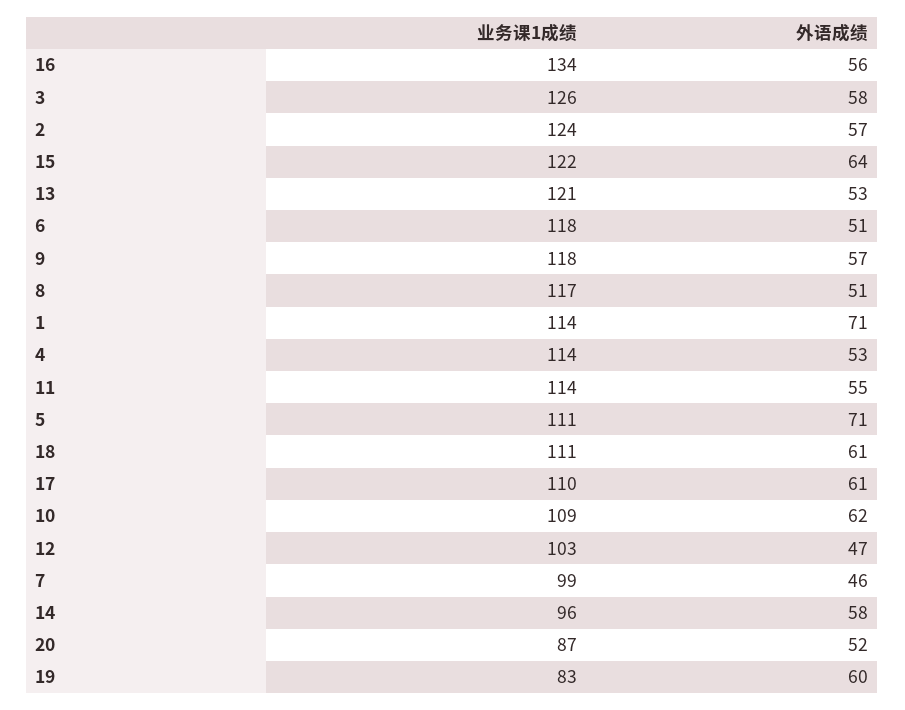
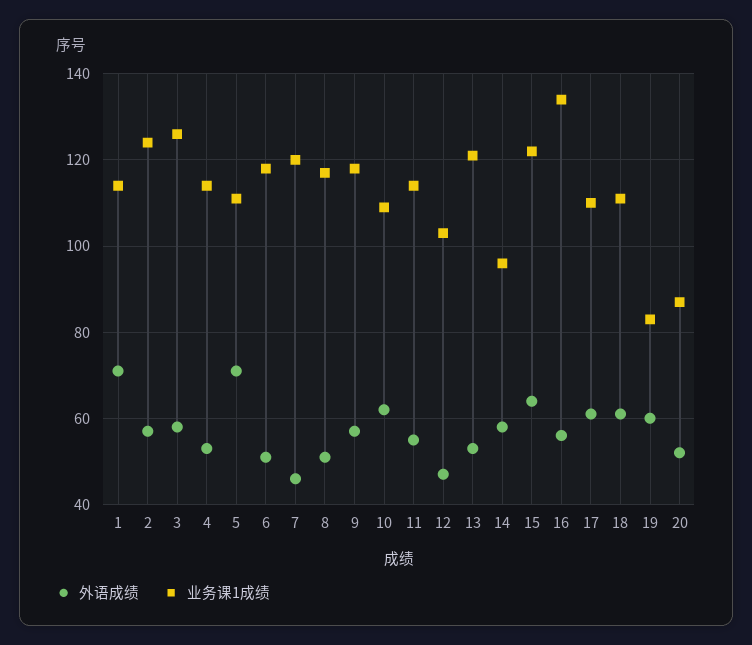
  {
    "业务课1成绩": {
      "16": 134,
      "3": 126,
      "2": 124,
      "15": 122,
      "13": 121,
      "6": 118,
      "9": 118,
      "8": 117,
      "1": 114,
      "4": 114,
      "11": 114,
      "5": 111,
      "18": 111,
      "17": 110,
      "10": 109,
      "12": 103,
-     "7": 99,
+     "7": 120,
      "14": 96,
      "20": 87,
      "19": 83
    },
    "外语成绩": {
      "16": 56,
      "3": 58,
      "2": 57,
      "15": 64,
      "13": 53,
      "6": 51,
      "9": 57,
      "8": 51,
      "1": 71,
      "4": 53,
      "11": 55,
      "5": 71,
      "18": 61,
      "17": 61,
      "10": 62,
      "12": 47,
      "7": 46,
      "14": 58,
      "20": 52,
      "19": 60
    }
  }

